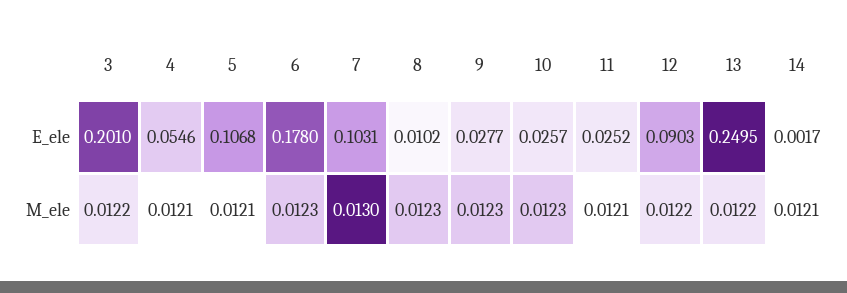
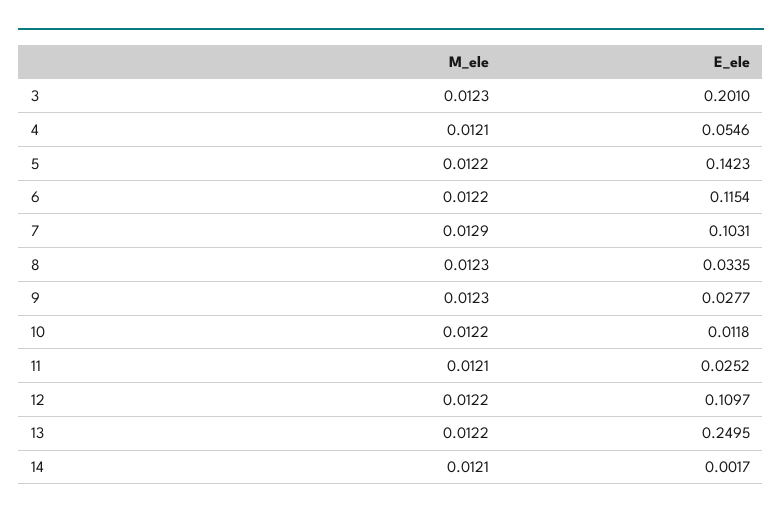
  {
    "3": {
      "E_ele": 0.201,
-     "M_ele": 0.0122
+     "M_ele": 0.0123
    },
    "4": {
      "E_ele": 0.0546,
      "M_ele": 0.0121
    },
    "5": {
-     "E_ele": 0.1068,
+     "E_ele": 0.1423,
-     "M_ele": 0.0121
+     "M_ele": 0.0122
    },
    "6": {
-     "E_ele": 0.178,
+     "E_ele": 0.1154,
-     "M_ele": 0.0123
+     "M_ele": 0.0122
    },
    "7": {
      "E_ele": 0.1031,
-     "M_ele": 0.013
+     "M_ele": 0.0129
    },
    "8": {
-     "E_ele": 0.0102,
+     "E_ele": 0.0335,
      "M_ele": 0.0123
    },
    "9": {
      "E_ele": 0.0277,
      "M_ele": 0.0123
    },
    "10": {
-     "E_ele": 0.0257,
+     "E_ele": 0.0118,
-     "M_ele": 0.0123
+     "M_ele": 0.0122
    },
    "11": {
      "E_ele": 0.0252,
      "M_ele": 0.0121
    },
    "12": {
-     "E_ele": 0.0903,
+     "E_ele": 0.1097,
      "M_ele": 0.0122
    },
    "13": {
      "E_ele": 0.2495,
      "M_ele": 0.0122
    },
    "14": {
      "E_ele": 0.0017,
      "M_ele": 0.0121
    }
  }

